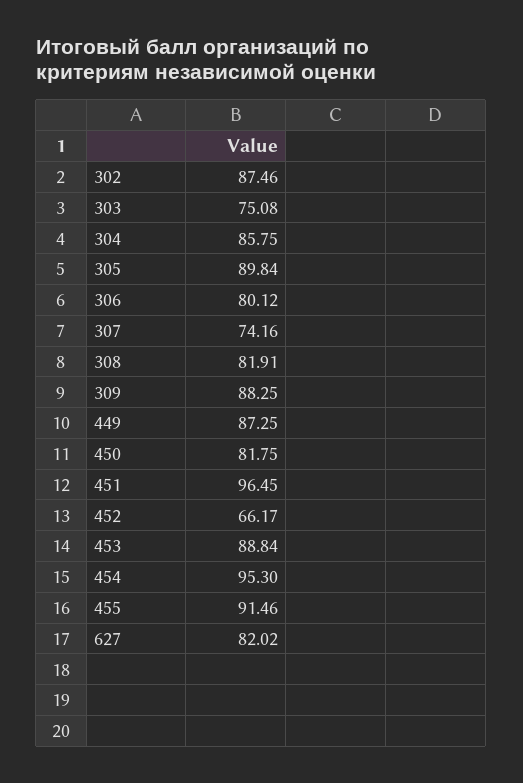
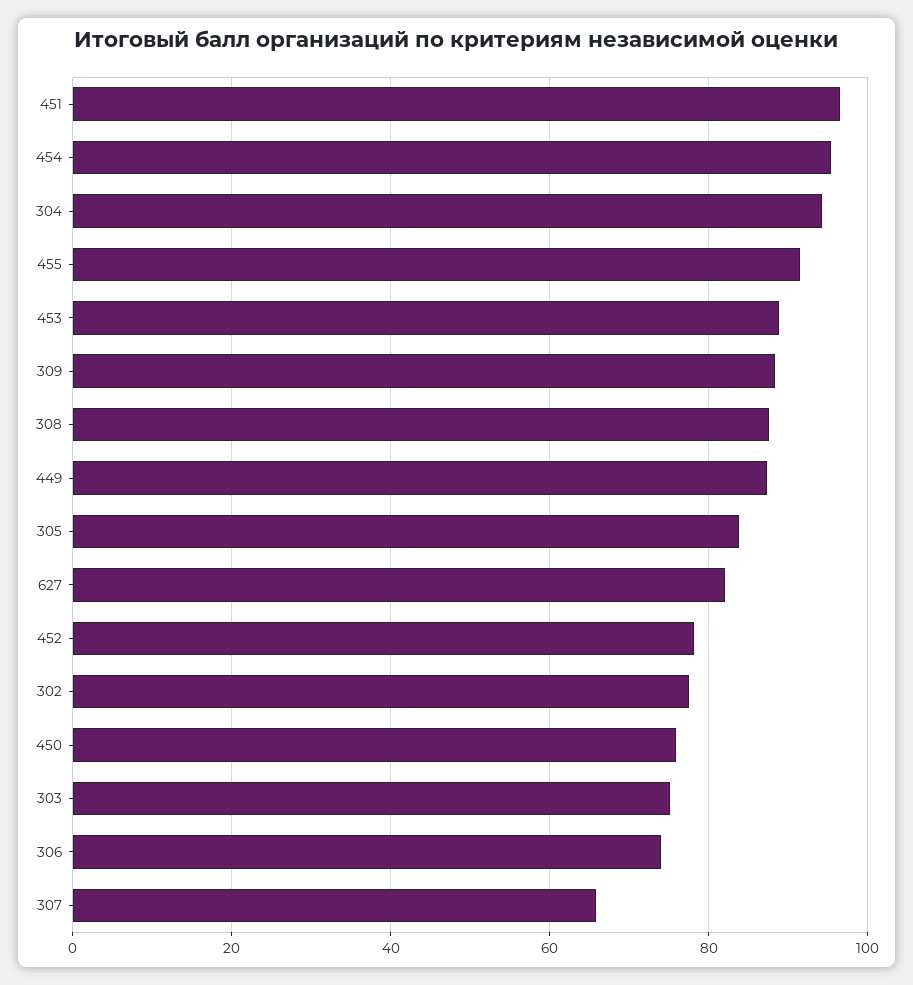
  {
-   "302": 87.46,
+   "302": 78,
    "303": 75.08,
-   "304": 85.75,
+   "304": 94,
-   "305": 89.84,
+   "305": 84,
-   "306": 80.12,
+   "306": 74,
-   "307": 74.16,
+   "307": 66,
-   "308": 81.91,
+   "308": 88,
    "309": 88.25,
    "449": 87.25,
-   "450": 81.75,
+   "450": 76,
    "451": 96.45,
-   "452": 66.17,
+   "452": 78,
    "453": 88.84,
    "454": 95.3,
    "455": 91.46,
    "627": 82.02
  }

